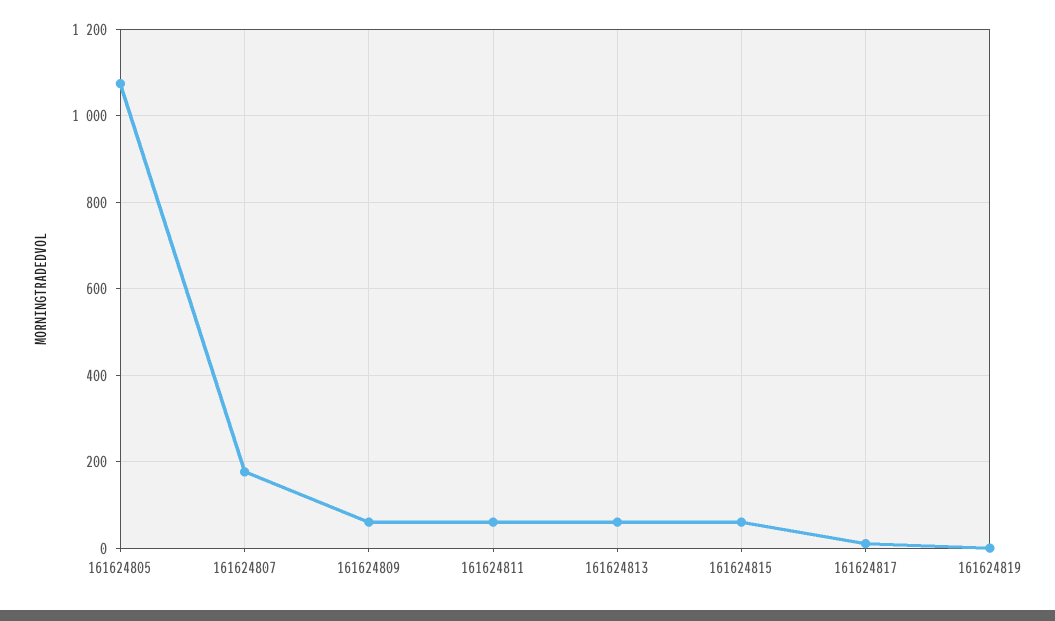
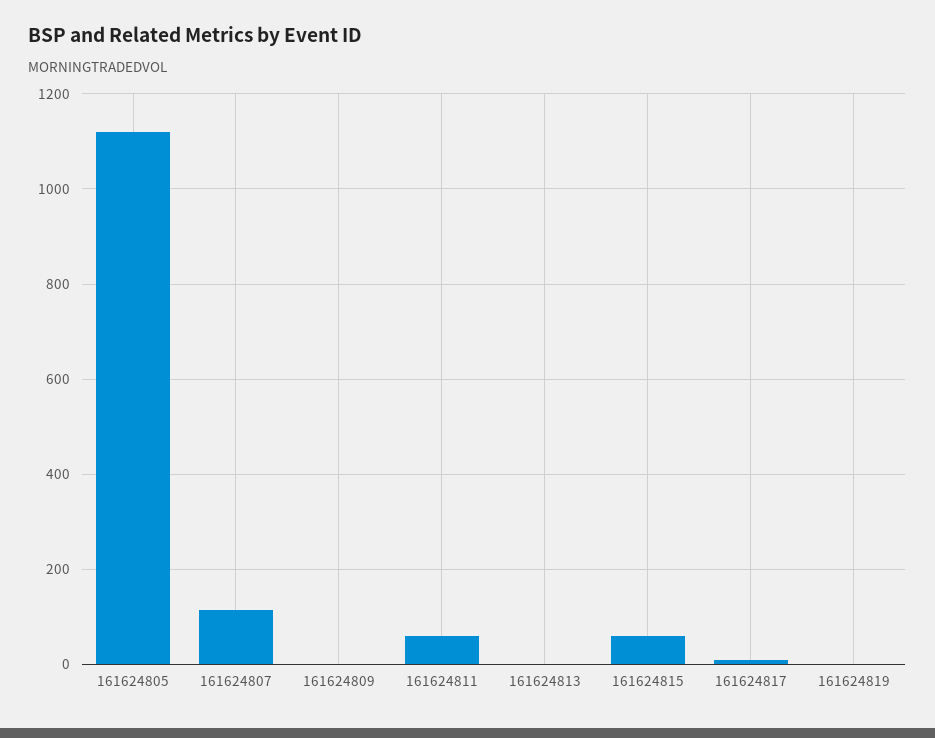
  {
-   "161624805": 1080,
+   "161624805": 1120,
-   "161624807": 180,
+   "161624807": 120,
-   "161624809": 60,
+   "161624809": 0,
    "161624811": 60,
-   "161624813": 60,
+   "161624813": 0,
    "161624815": 60,
    "161624817": 20,
    "161624819": 0
  }

